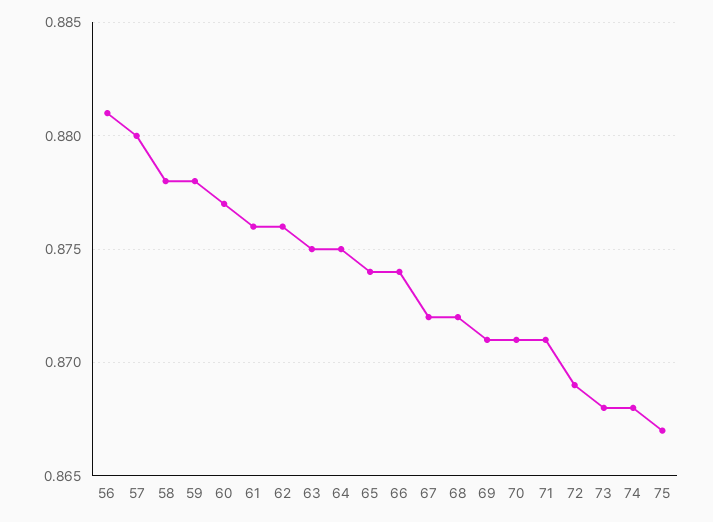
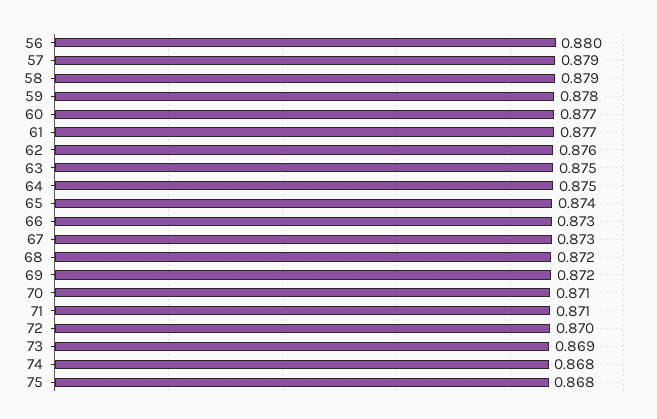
  {
-   "56": 0.881,
+   "56": 0.88,
-   "57": 0.88,
+   "57": 0.879,
-   "58": 0.878,
+   "58": 0.879,
    "59": 0.878,
    "60": 0.877,
-   "61": 0.876,
+   "61": 0.877,
    "62": 0.876,
    "63": 0.875,
    "64": 0.875,
    "65": 0.874,
-   "66": 0.874,
+   "66": 0.873,
-   "67": 0.872,
+   "67": 0.873,
    "68": 0.872,
-   "69": 0.871,
+   "69": 0.872,
    "70": 0.871,
    "71": 0.871,
-   "72": 0.869,
+   "72": 0.87,
-   "73": 0.868,
+   "73": 0.869,
    "74": 0.868,
-   "75": 0.867
+   "75": 0.868
  }

